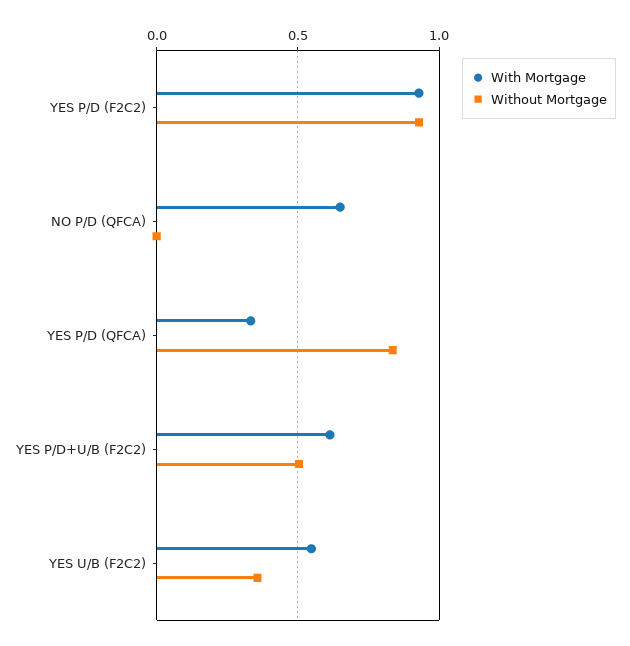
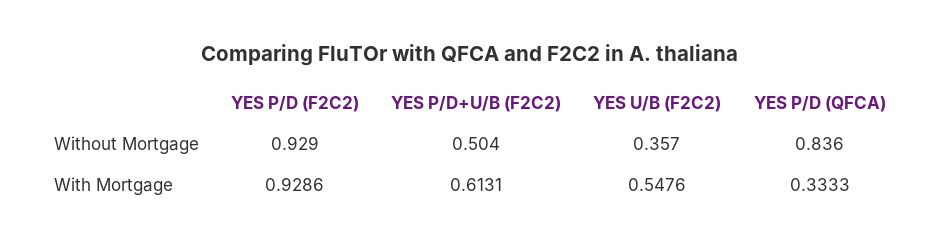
  {
    "With Mortgage": {
      "YES P/D (F2C2)": 0.9286,
-     "NO P/D (QFCA)": 0.65,
      "YES P/D (QFCA)": 0.3333,
      "YES P/D+U/B (F2C2)": 0.6131,
      "YES U/B (F2C2)": 0.5476
    },
    "Without Mortgage": {
      "YES P/D (F2C2)": 0.929,
-     "NO P/D (QFCA)": 0,
      "YES P/D (QFCA)": 0.836,
      "YES P/D+U/B (F2C2)": 0.504,
      "YES U/B (F2C2)": 0.357
    }
  }

